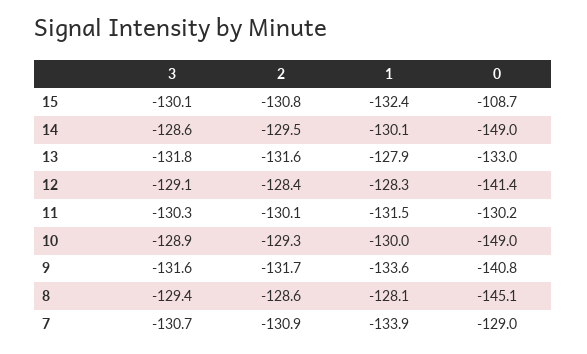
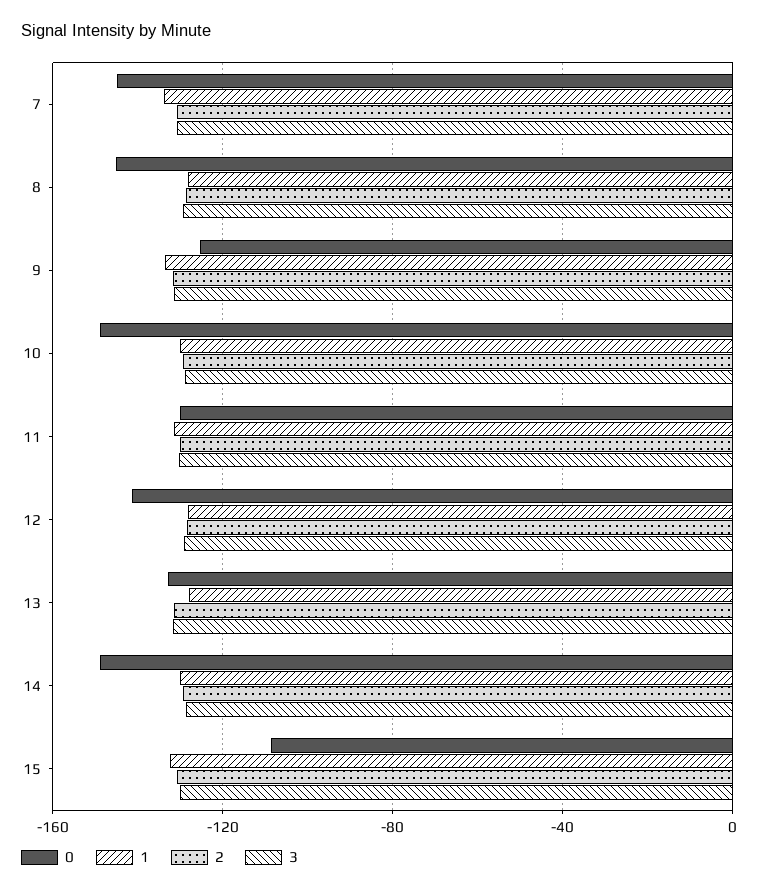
  {
    "3": {
      "15": -130.1,
      "14": -128.6,
      "13": -131.8,
      "12": -129.1,
      "11": -130.3,
      "10": -128.9,
      "9": -131.6,
      "8": -129.4,
      "7": -130.7
    },
    "2": {
      "15": -130.8,
      "14": -129.5,
      "13": -131.6,
      "12": -128.4,
      "11": -130.1,
      "10": -129.3,
      "9": -131.7,
      "8": -128.6,
      "7": -130.9
    },
    "1": {
      "15": -132.4,
      "14": -130.1,
      "13": -127.9,
      "12": -128.3,
      "11": -131.5,
      "10": -130,
      "9": -133.6,
      "8": -128.1,
      "7": -133.9
    },
    "0": {
      "15": -108.7,
      "14": -149,
      "13": -133,
      "12": -141.4,
      "11": -130.2,
      "10": -149,
-     "9": -140.8,
+     "9": -125,
      "8": -145.1,
-     "7": -129
+     "7": -145
    }
  }

